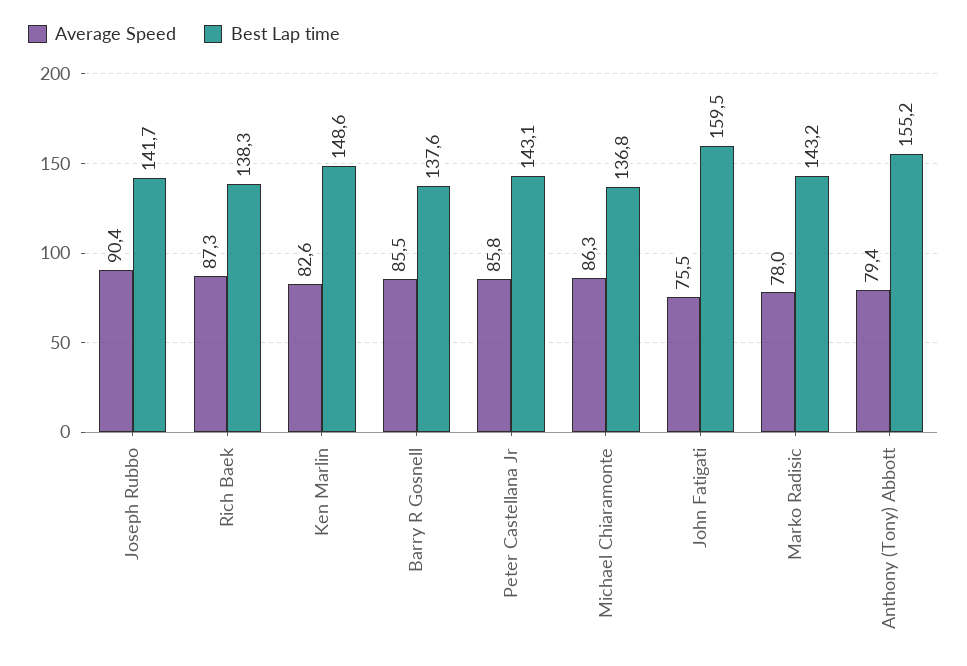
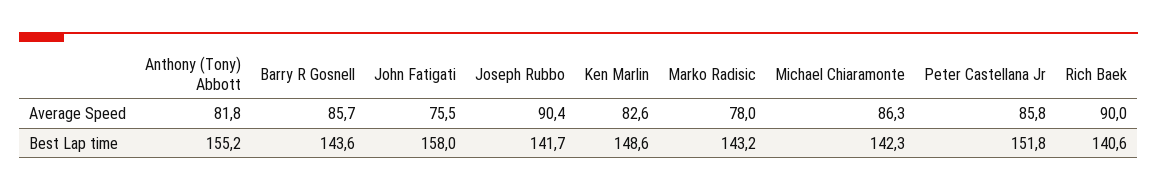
  {
    "Average Speed": {
      "Joseph Rubbo": 90.4,
-     "Rich Baek": 87.3,
+     "Rich Baek": 90,
      "Ken Marlin": 82.6,
-     "Barry R Gosnell": 85.5,
+     "Barry R Gosnell": 85.7,
      "Peter Castellana Jr": 85.8,
      "Michael Chiaramonte": 86.3,
      "John Fatigati": 75.5,
      "Marko Radisic": 78,
-     "Anthony (Tony) Abbott": 79.4
+     "Anthony (Tony) Abbott": 81.8
    },
    "Best Lap time": {
      "Joseph Rubbo": 141.7,
-     "Rich Baek": 138.3,
+     "Rich Baek": 140.6,
      "Ken Marlin": 148.6,
-     "Barry R Gosnell": 137.6,
+     "Barry R Gosnell": 143.6,
-     "Peter Castellana Jr": 143.1,
+     "Peter Castellana Jr": 151.8,
-     "Michael Chiaramonte": 136.8,
+     "Michael Chiaramonte": 142.3,
-     "John Fatigati": 159.5,
+     "John Fatigati": 158,
      "Marko Radisic": 143.2,
      "Anthony (Tony) Abbott": 155.2
    }
  }

